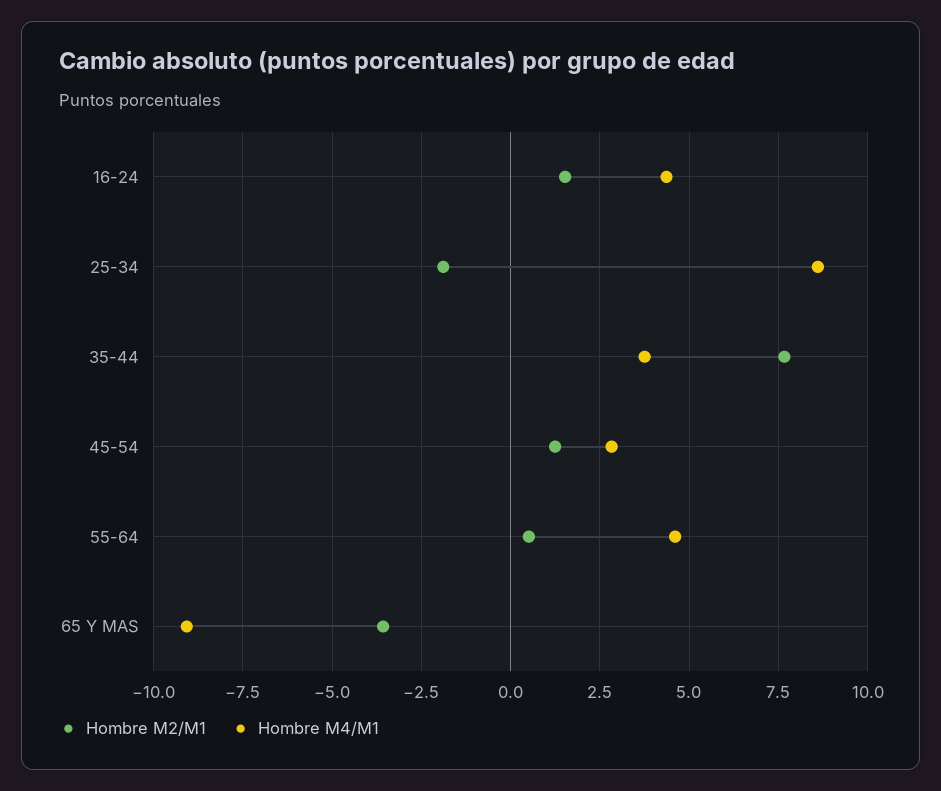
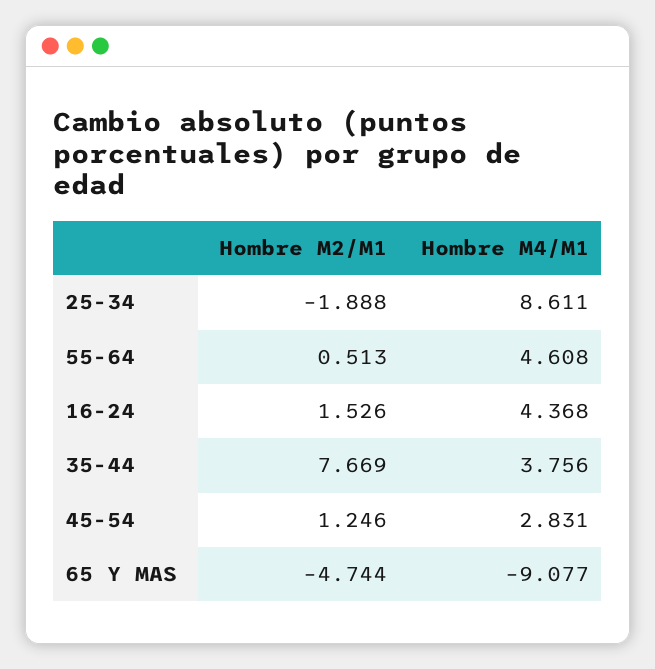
  {
    "Hombre M2/M1": {
      "16-24": 1.526,
      "25-34": -1.888,
      "35-44": 7.669,
      "45-54": 1.246,
      "55-64": 0.513,
-     "65 Y MAS": -3.5
+     "65 Y MAS": -4.744
    },
    "Hombre M4/M1": {
      "16-24": 4.368,
      "25-34": 8.611,
      "35-44": 3.756,
      "45-54": 2.831,
      "55-64": 4.608,
      "65 Y MAS": -9.077
    }
  }

